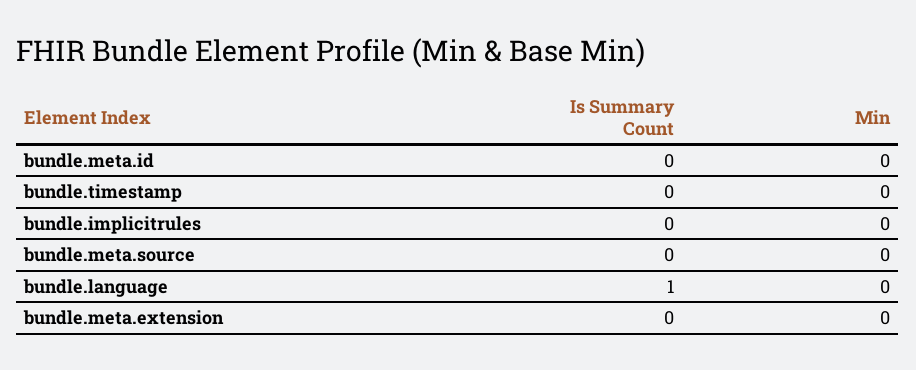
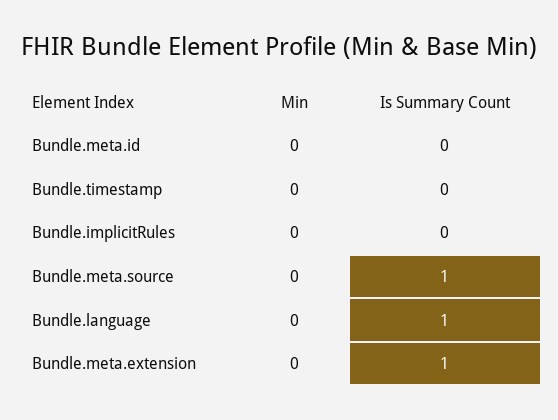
  {
    "Is Summary Count": {
      "bundle.meta.id": 0,
      "bundle.timestamp": 0,
      "bundle.implicitrules": 0,
-     "bundle.meta.source": 0,
+     "bundle.meta.source": 1,
      "bundle.language": 1,
-     "bundle.meta.extension": 0
+     "bundle.meta.extension": 1
    },
    "Min": {
      "bundle.meta.id": 0,
      "bundle.timestamp": 0,
      "bundle.implicitrules": 0,
      "bundle.meta.source": 0,
      "bundle.language": 0,
      "bundle.meta.extension": 0
    }
  }

